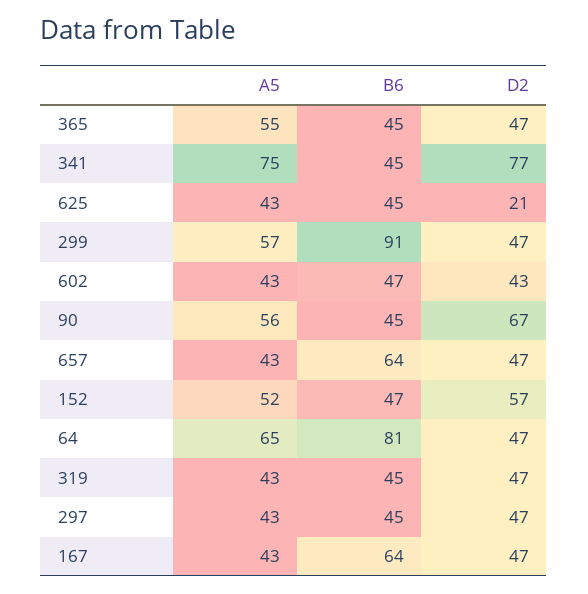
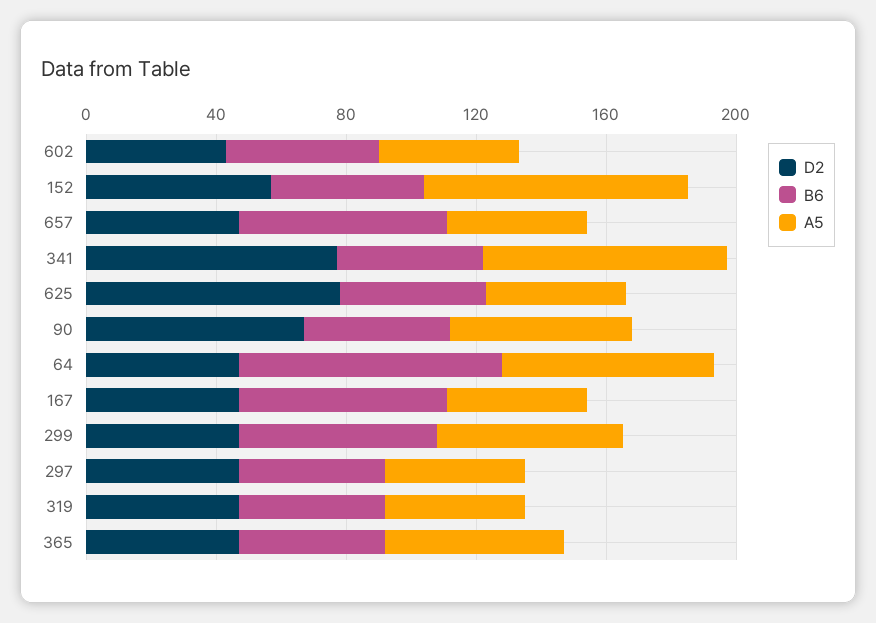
  {
    "A5": {
      "365": 55,
      "341": 75,
      "625": 43,
      "299": 57,
      "602": 43,
      "90": 56,
      "657": 43,
-     "152": 52,
+     "152": 80,
      "64": 65,
      "319": 43,
      "297": 43,
      "167": 43
    },
    "B6": {
      "365": 45,
      "341": 45,
      "625": 45,
-     "299": 91,
+     "299": 60,
      "602": 47,
      "90": 45,
      "657": 64,
      "152": 47,
      "64": 81,
      "319": 45,
      "297": 45,
      "167": 64
    },
    "D2": {
      "365": 47,
      "341": 77,
-     "625": 21,
+     "625": 80,
      "299": 47,
      "602": 43,
      "90": 67,
      "657": 47,
      "152": 57,
      "64": 47,
      "319": 47,
      "297": 47,
      "167": 47
    }
  }

